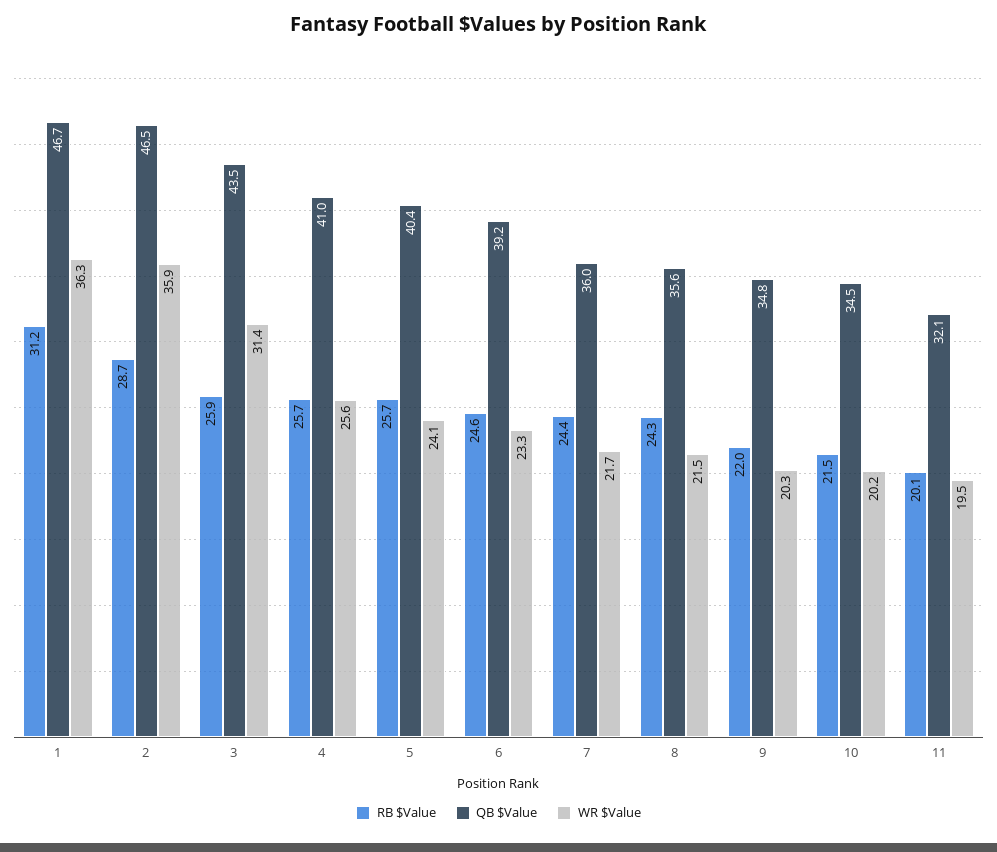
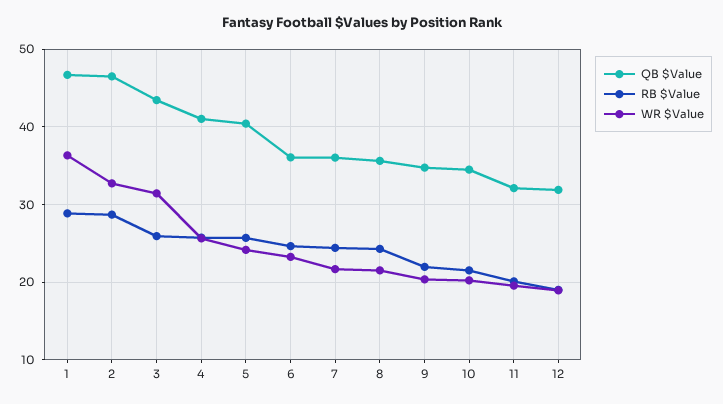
  {
    "RB $Value": {
-     "1": 31.2,
+     "1": 29,
      "2": 28.7,
      "3": 25.9,
      "4": 25.7,
      "5": 25.7,
      "6": 24.6,
      "7": 24.4,
      "8": 24.3,
      "9": 22,
      "10": 21.5,
-     "11": 20.1
+     "11": 20.1,
+     "12": 19
    },
    "QB $Value": {
      "1": 46.7,
      "2": 46.5,
      "3": 43.5,
      "4": 41,
      "5": 40.4,
-     "6": 39.2,
+     "6": 36,
      "7": 36,
      "8": 35.6,
      "9": 34.8,
      "10": 34.5,
-     "11": 32.1
+     "11": 32.1,
+     "12": 32
    },
    "WR $Value": {
      "1": 36.3,
-     "2": 35.9,
+     "2": 33,
      "3": 31.4,
      "4": 25.6,
      "5": 24.1,
      "6": 23.3,
      "7": 21.7,
      "8": 21.5,
      "9": 20.3,
      "10": 20.2,
-     "11": 19.5
+     "11": 19.5,
+     "12": 19
    }
  }

